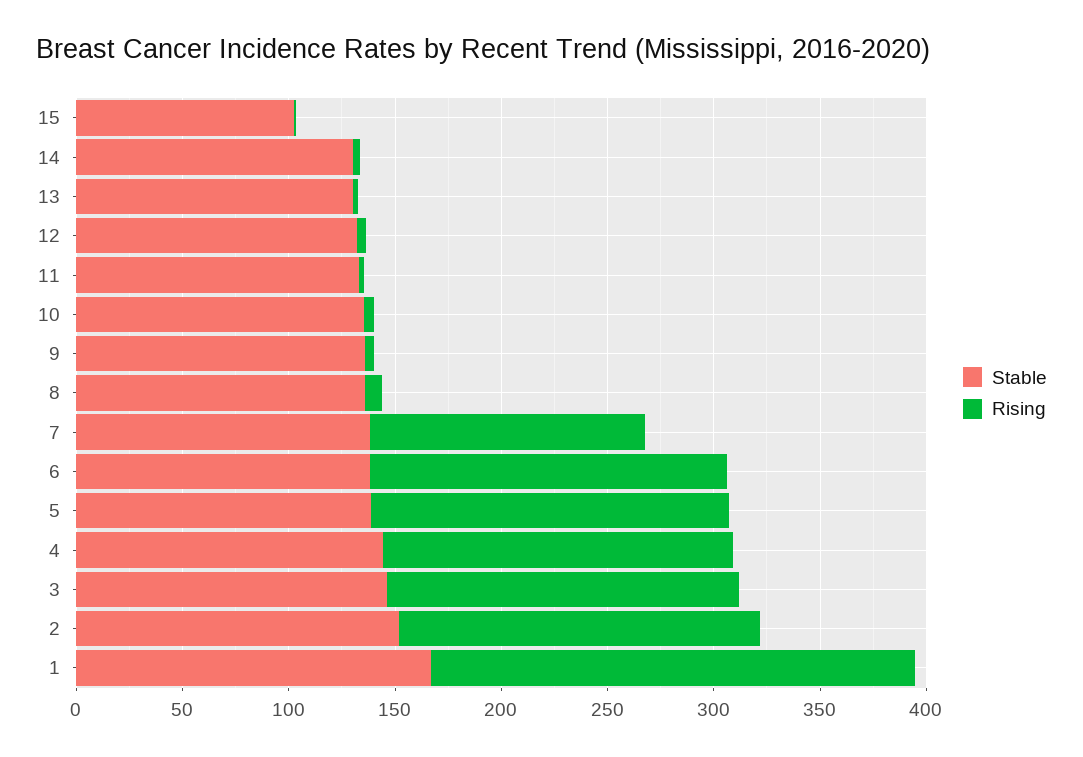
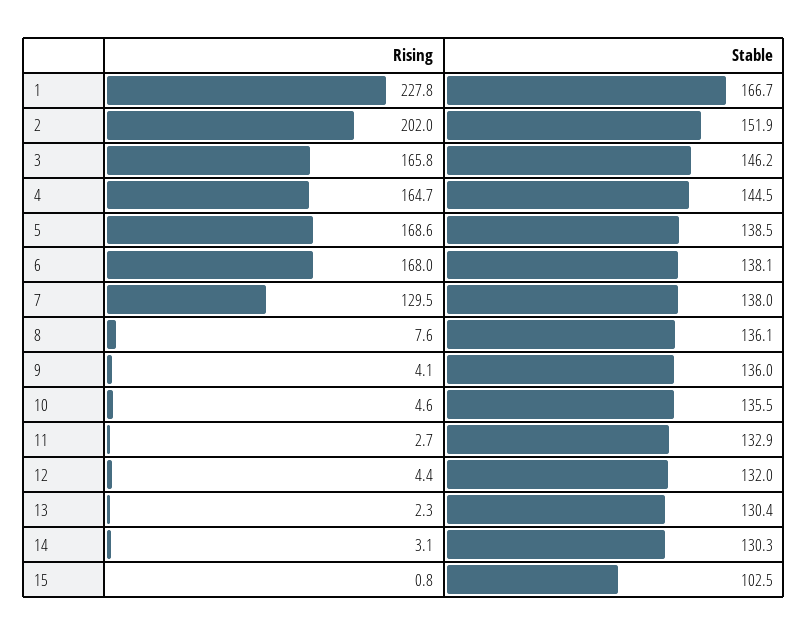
  {
    "Stable": {
      "15": 102.5,
      "14": 130.3,
      "13": 130.4,
      "12": 132,
      "11": 132.9,
      "10": 135.5,
      "9": 136,
      "8": 136.1,
      "7": 138,
      "6": 138.1,
      "5": 138.5,
      "4": 144.5,
      "3": 146.2,
      "2": 151.9,
      "1": 166.7
    },
    "Rising": {
      "15": 0.8,
      "14": 3.1,
      "13": 2.3,
      "12": 4.4,
      "11": 2.7,
      "10": 4.6,
      "9": 4.1,
      "8": 7.6,
      "7": 129.5,
      "6": 168,
      "5": 168.6,
      "4": 164.7,
      "3": 165.8,
-     "2": 170,
+     "2": 202,
      "1": 227.8
    }
  }

